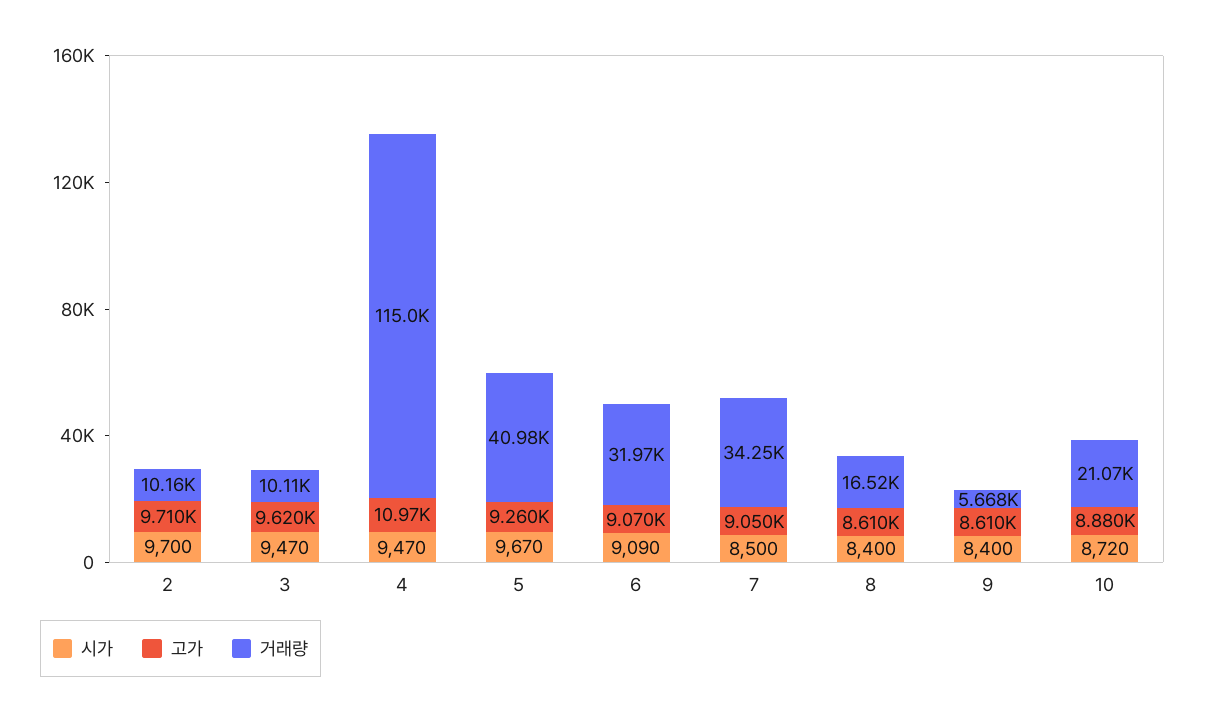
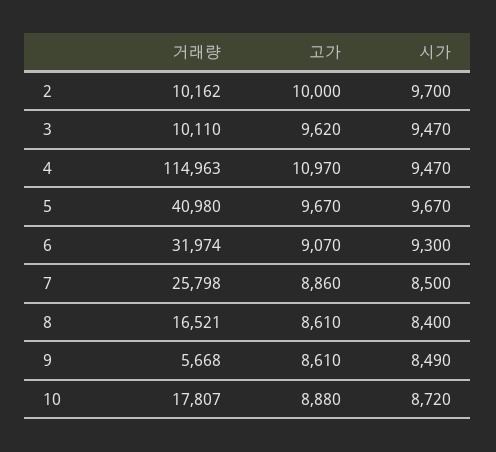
  {
    "시가": {
      "2": 9700,
      "3": 9470,
      "4": 9470,
      "5": 9670,
-     "6": 9090,
+     "6": 9300,
      "7": 8500,
      "8": 8400,
-     "9": 8400,
+     "9": 8490,
      "10": 8720
    },
    "고가": {
-     "2": 9710,
+     "2": 10000,
      "3": 9620,
      "4": 10970,
-     "5": 9260,
+     "5": 9670,
      "6": 9070,
-     "7": 9050,
+     "7": 8860,
      "8": 8610,
      "9": 8610,
      "10": 8880
    },
    "거래량": {
      "2": 10162,
      "3": 10110,
      "4": 114963,
      "5": 40980,
      "6": 31974,
-     "7": 34250,
+     "7": 25798,
      "8": 16521,
      "9": 5668,
-     "10": 21070
+     "10": 17807
    }
  }

